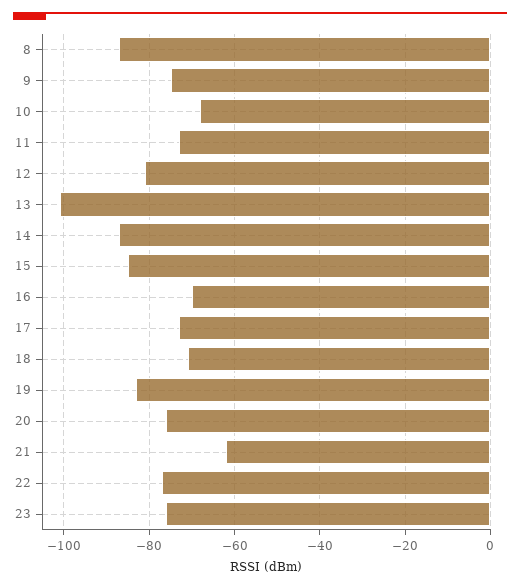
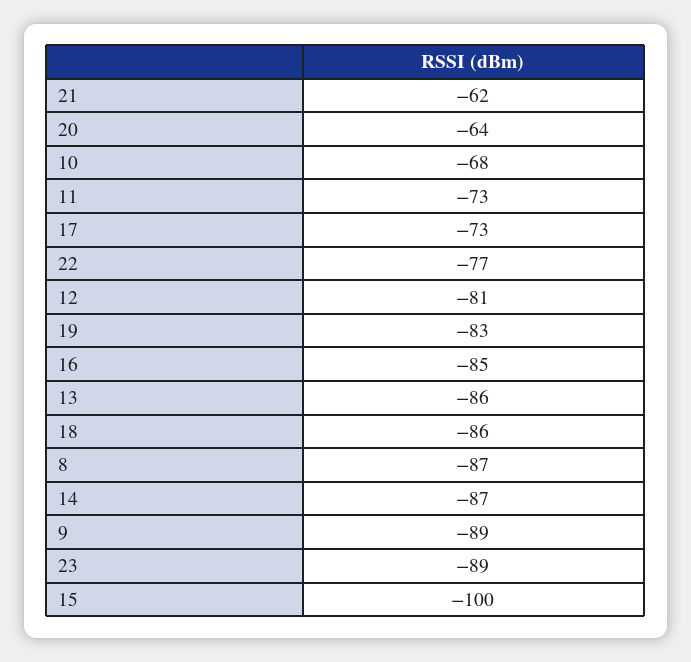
  {
    "8": -87,
-   "9": -75,
+   "9": -89,
    "10": -68,
    "11": -73,
    "12": -81,
-   "13": -100,
+   "13": -86,
    "14": -87,
-   "15": -85,
+   "15": -100,
-   "16": -70,
+   "16": -85,
    "17": -73,
-   "18": -70,
+   "18": -86,
    "19": -83,
-   "20": -75,
+   "20": -64,
    "21": -62,
    "22": -77,
-   "23": -75
+   "23": -89
  }

